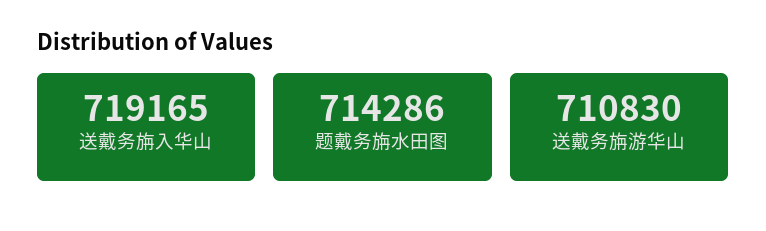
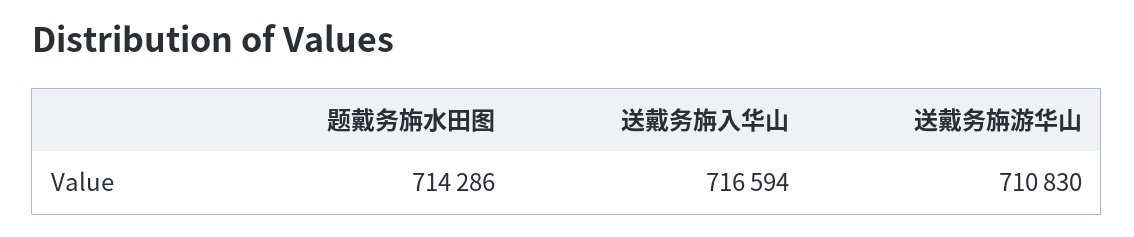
  {
-   "送戴务旃入华山": 719165,
+   "送戴务旃入华山": 716594,
    "题戴务旃水田图": 714286,
    "送戴务旃游华山": 710830
  }

